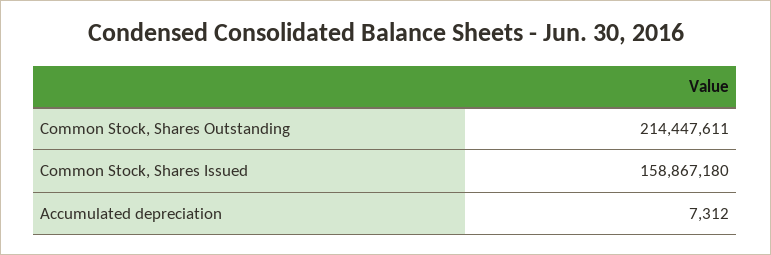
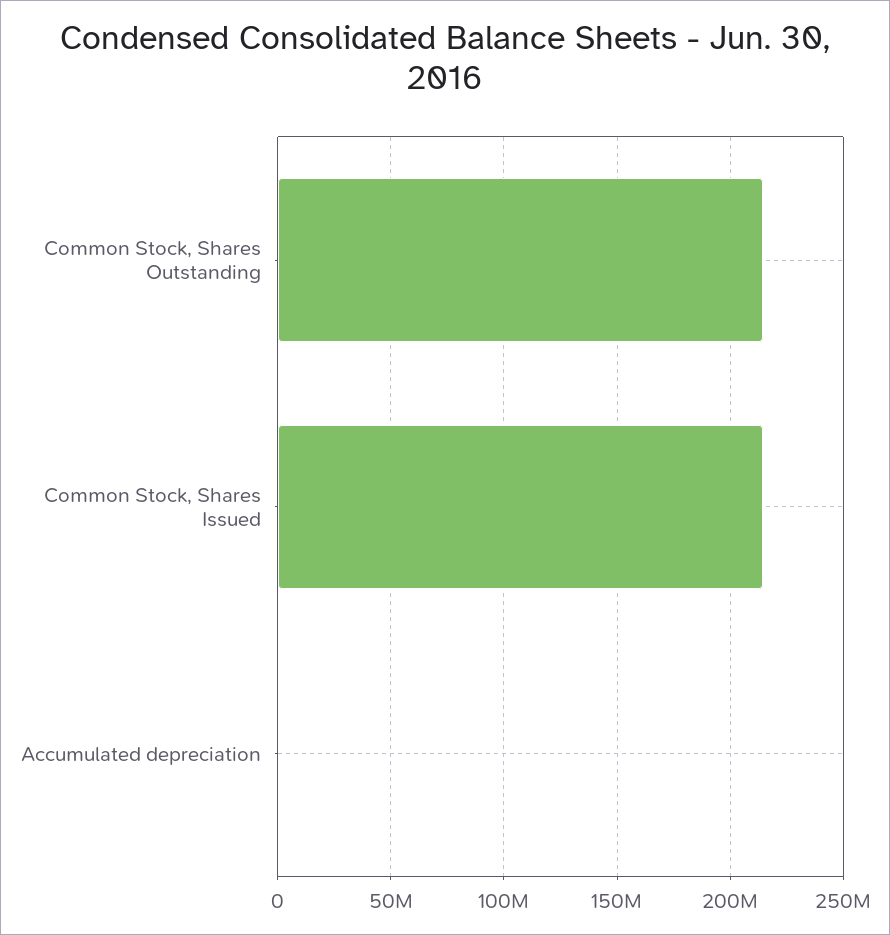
  {
    "Common Stock, Shares Outstanding": 214447611,
-   "Common Stock, Shares Issued": 158867180,
+   "Common Stock, Shares Issued": 215000000,
    "Accumulated depreciation": 7312
  }

